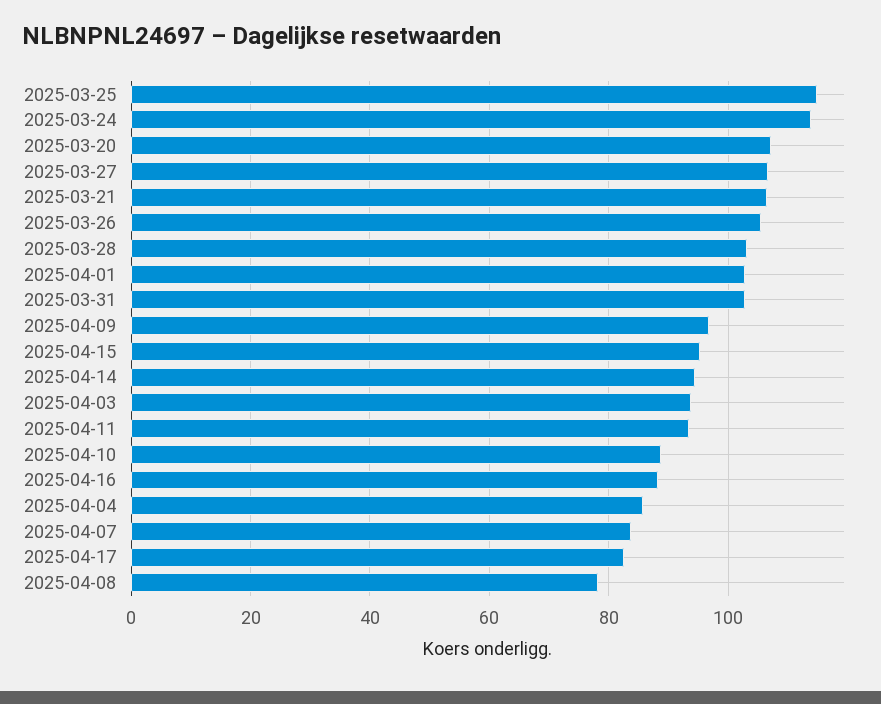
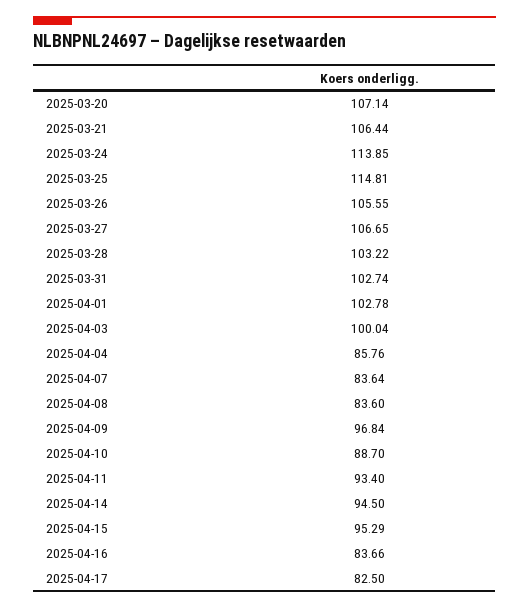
  {
    "2025-03-25": 114.81,
    "2025-03-24": 113.85,
    "2025-03-20": 107.14,
    "2025-03-27": 106.65,
    "2025-03-21": 106.44,
    "2025-03-26": 105.55,
    "2025-03-28": 103.22,
    "2025-04-01": 102.78,
    "2025-03-31": 102.74,
    "2025-04-09": 96.84,
    "2025-04-15": 95.29,
    "2025-04-14": 94.5,
-   "2025-04-03": 94,
+   "2025-04-03": 100.04,
    "2025-04-11": 93.4,
    "2025-04-10": 88.7,
-   "2025-04-16": 88,
+   "2025-04-16": 83.66,
    "2025-04-04": 85.76,
    "2025-04-07": 83.64,
    "2025-04-17": 82.5,
-   "2025-04-08": 78
+   "2025-04-08": 83.6
  }

